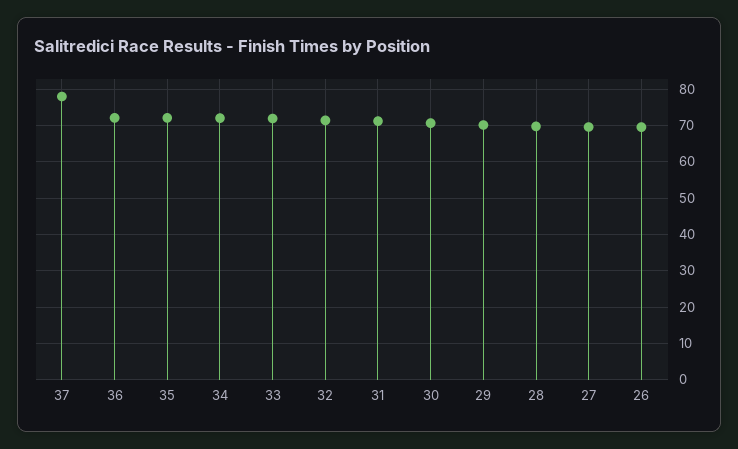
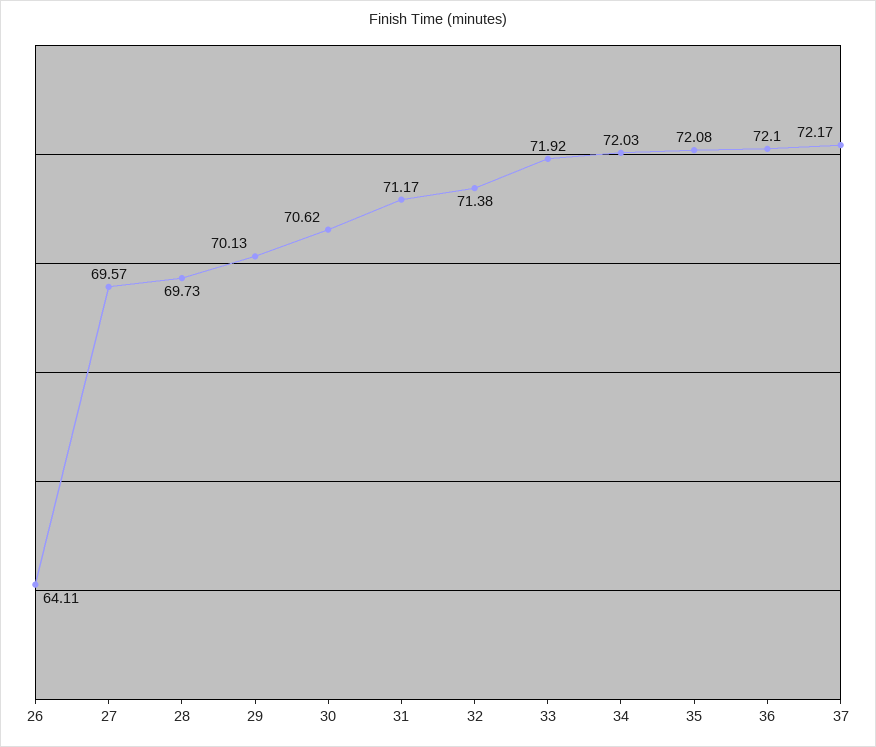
  {
-   "37": 78,
+   "37": 72.17,
    "36": 72.1,
    "35": 72.08,
    "34": 72.03,
    "33": 71.92,
    "32": 71.38,
    "31": 71.17,
    "30": 70.62,
    "29": 70.13,
    "28": 69.73,
    "27": 69.57,
-   "26": 70
+   "26": 64.11
  }

